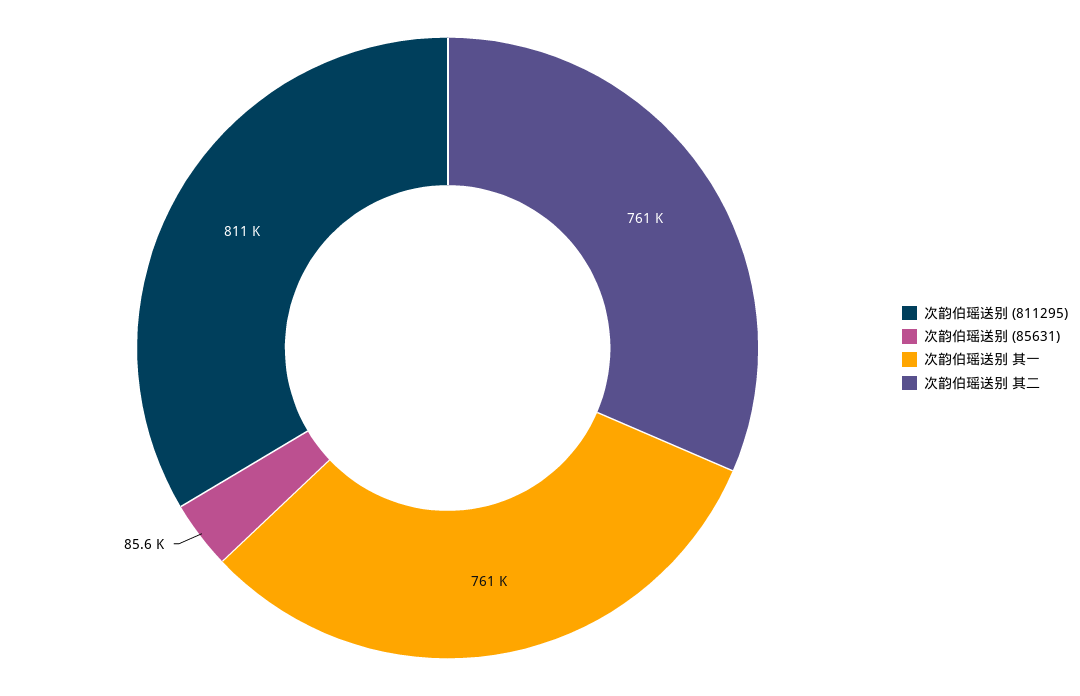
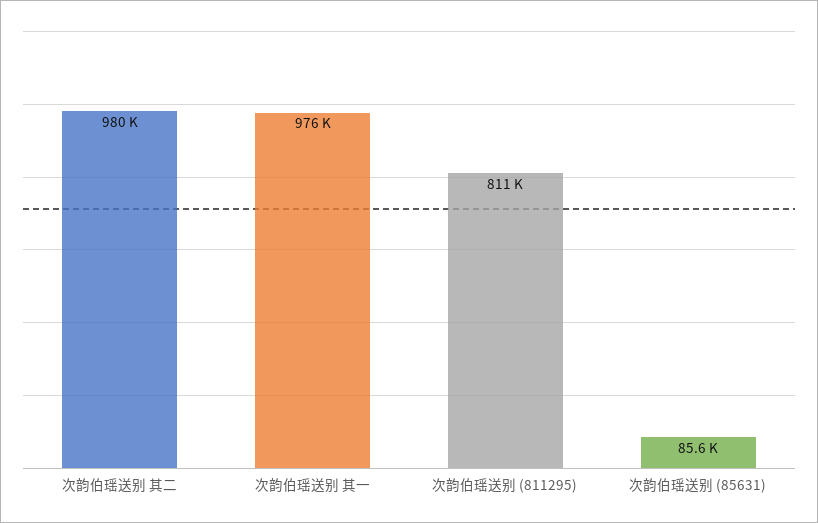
  {
    "次韵伯瑶送别 (811295)": 811000,
    "次韵伯瑶送别 (85631)": 85600,
-   "次韵伯瑶送别 其一": 761000,
+   "次韵伯瑶送别 其一": 976000,
-   "次韵伯瑶送别 其二": 761000
+   "次韵伯瑶送别 其二": 980000
  }

